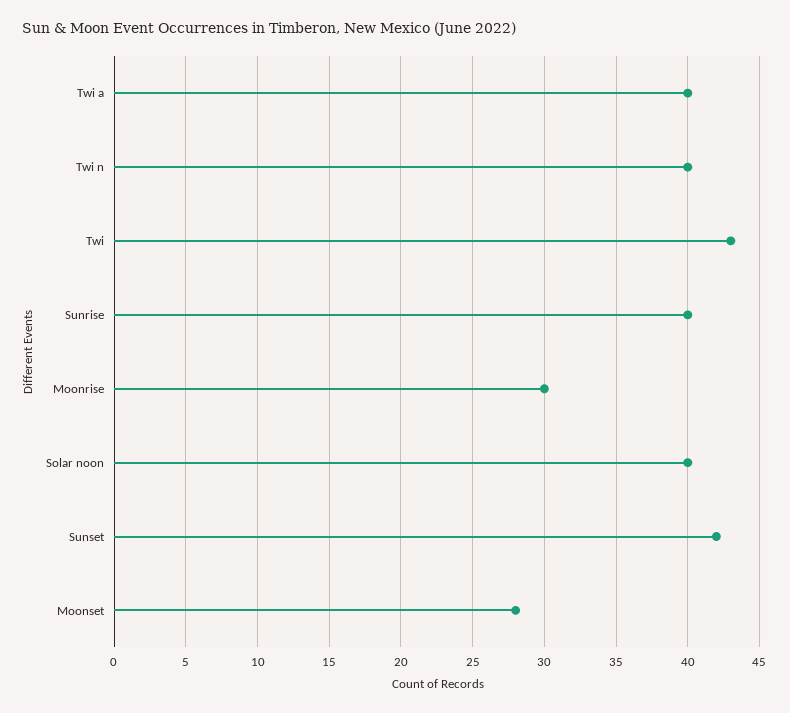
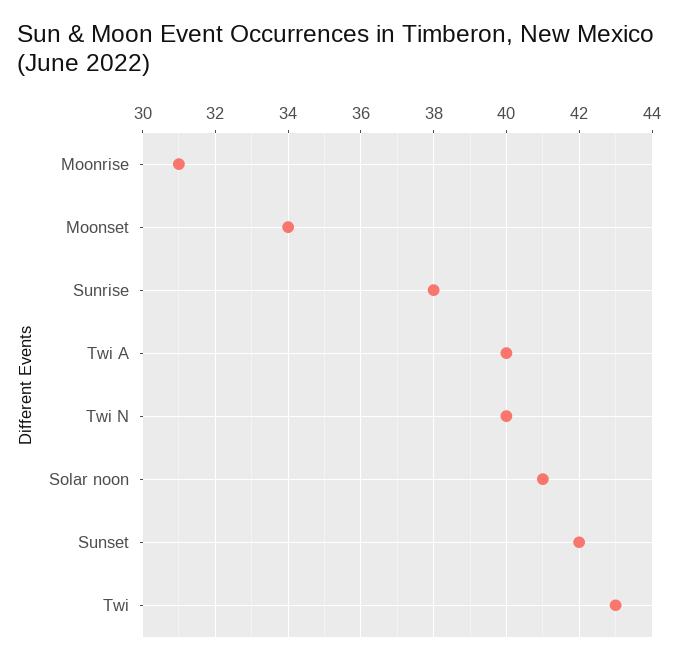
  {
    "Twi a": 40,
    "Twi n": 40,
    "Twi": 43,
-   "Sunrise": 40,
+   "Sunrise": 38,
-   "Moonrise": 30,
+   "Moonrise": 31,
-   "Solar noon": 40,
+   "Solar noon": 41,
    "Sunset": 42,
-   "Moonset": 28
+   "Moonset": 34
  }

